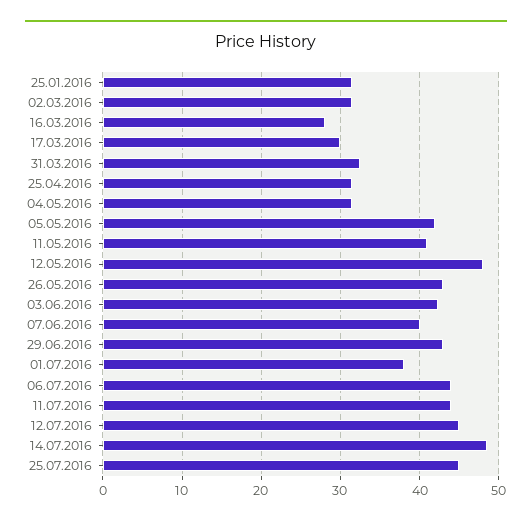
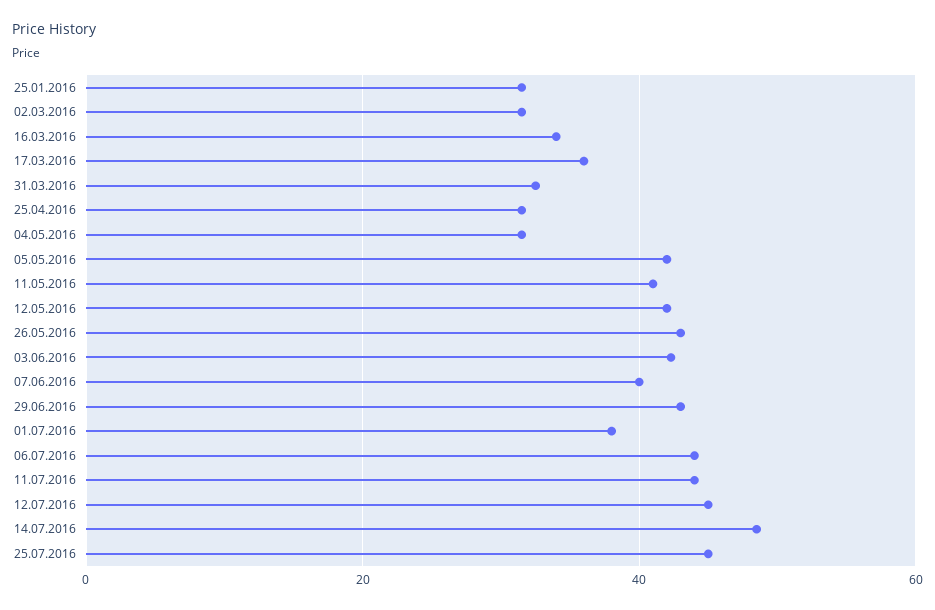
  {
    "25.01.2016": 32,
    "02.03.2016": 32,
-   "16.03.2016": 28,
+   "16.03.2016": 34,
-   "17.03.2016": 30,
+   "17.03.2016": 36,
    "31.03.2016": 33,
    "25.04.2016": 32,
    "04.05.2016": 32,
    "05.05.2016": 42,
    "11.05.2016": 41,
-   "12.05.2016": 48,
+   "12.05.2016": 42,
    "26.05.2016": 43,
    "03.06.2016": 42,
    "07.06.2016": 40,
    "29.06.2016": 43,
    "01.07.2016": 38,
    "06.07.2016": 44,
    "11.07.2016": 44,
    "12.07.2016": 45,
    "14.07.2016": 49,
    "25.07.2016": 45
  }

